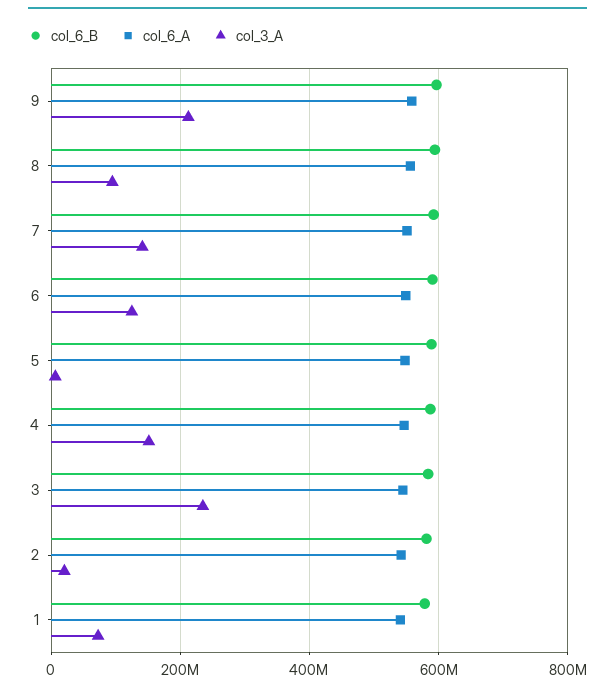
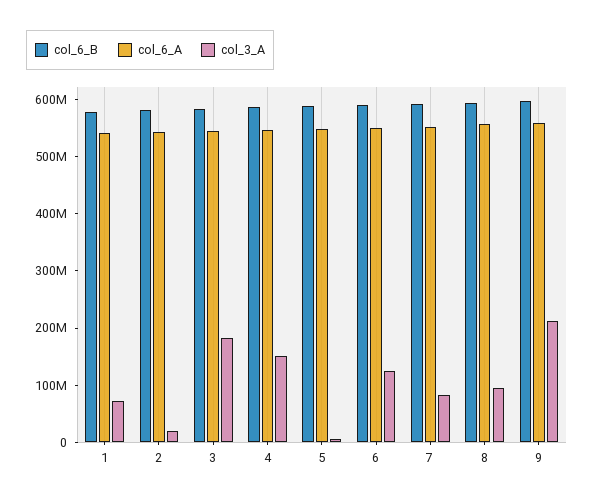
  {
    "col_6_B": {
      "9": 600000000,
      "8": 600000000,
      "7": 600000000,
      "6": 600000000,
      "5": 580000000,
      "4": 580000000,
      "3": 580000000,
      "2": 580000000,
      "1": 580000000
    },
    "col_6_A": {
      "9": 560000000,
      "8": 560000000,
      "7": 560000000,
      "6": 540000000,
      "5": 540000000,
      "4": 540000000,
      "3": 540000000,
      "2": 540000000,
      "1": 540000000
    },
    "col_3_A": {
      "9": 220000000,
      "8": 100000000,
-     "7": 140000000,
+     "7": 80000000,
      "6": 120000000,
      "5": 0,
      "4": 160000000,
-     "3": 240000000,
+     "3": 180000000,
      "2": 20000000,
      "1": 80000000
    }
  }

